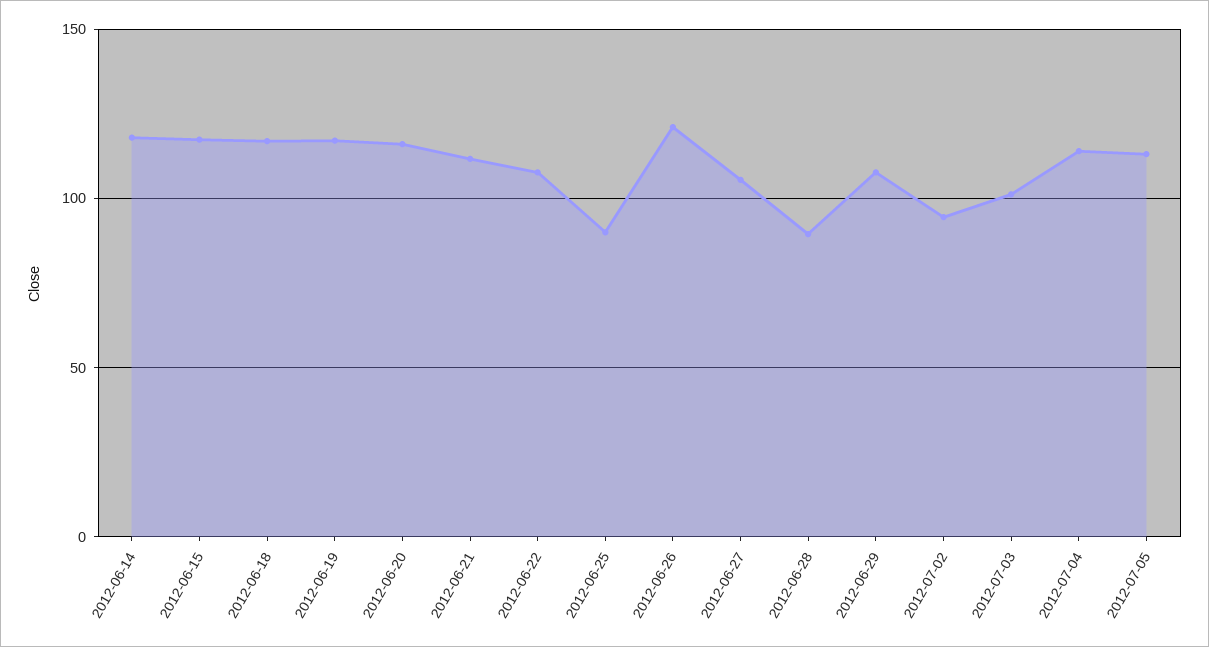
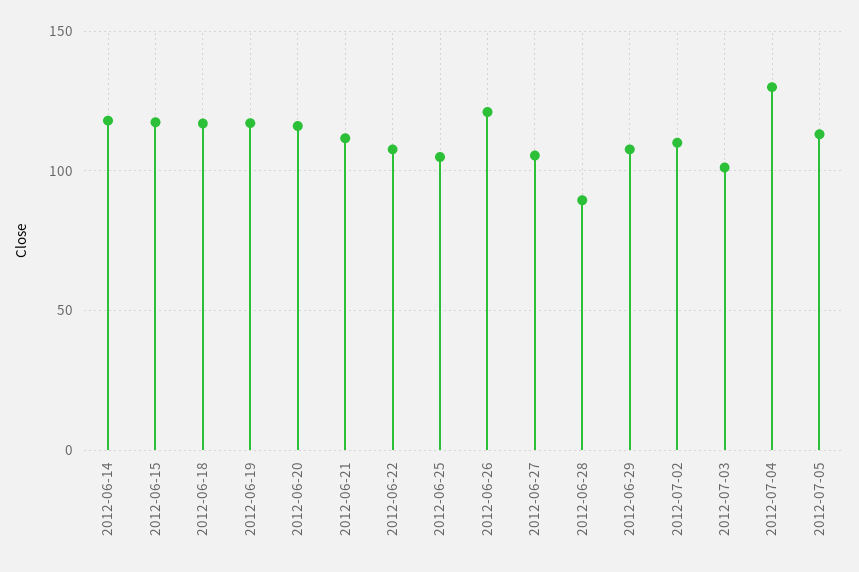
  {
    "2012-06-14": 120,
    "2012-06-15": 115,
    "2012-06-18": 115,
    "2012-06-19": 115,
    "2012-06-20": 115,
    "2012-06-21": 110,
    "2012-06-22": 110,
-   "2012-06-25": 90,
+   "2012-06-25": 105,
    "2012-06-26": 120,
    "2012-06-27": 105,
    "2012-06-28": 90,
    "2012-06-29": 110,
-   "2012-07-02": 95,
+   "2012-07-02": 110,
    "2012-07-03": 100,
-   "2012-07-04": 115,
+   "2012-07-04": 130,
    "2012-07-05": 115
  }

